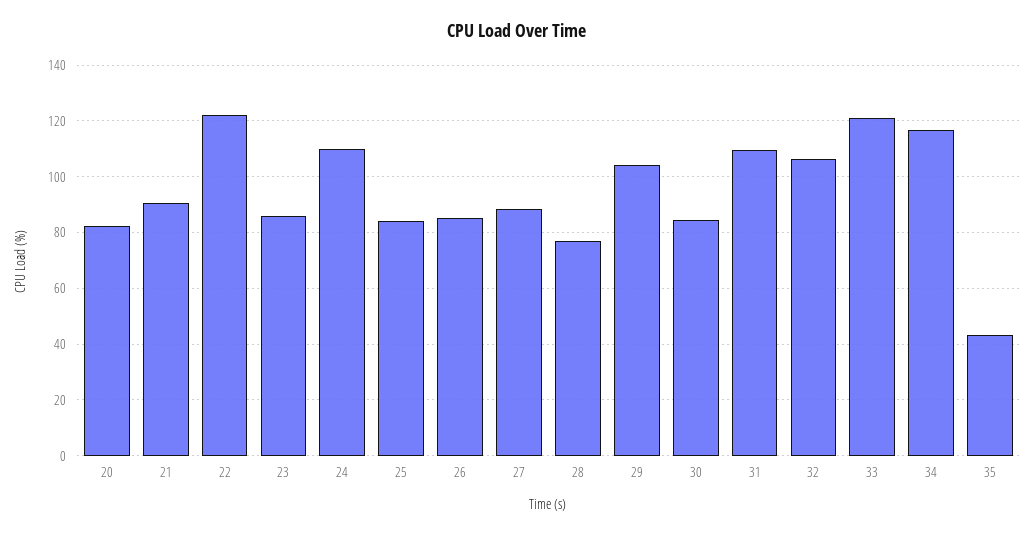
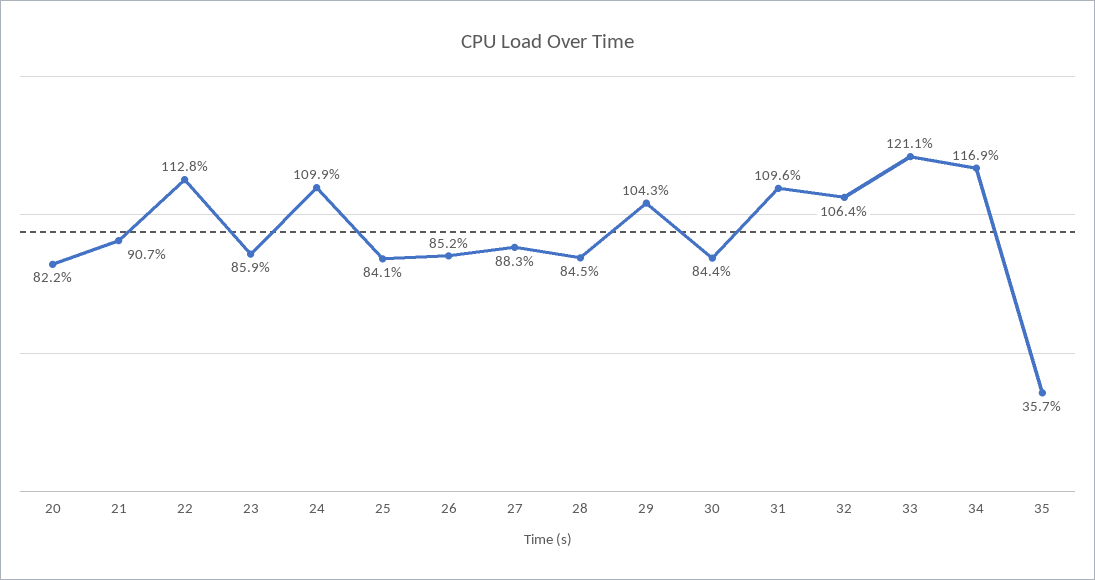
  {
    "20": 82.2,
    "21": 90.7,
-   "22": 122.5,
+   "22": 112.8,
    "23": 85.9,
    "24": 109.9,
    "25": 84.1,
    "26": 85.2,
    "27": 88.3,
-   "28": 77.5,
+   "28": 84.5,
    "29": 104.3,
    "30": 84.4,
    "31": 109.6,
    "32": 106.4,
    "33": 121.1,
    "34": 116.9,
-   "35": 42.5
+   "35": 35.7
  }

